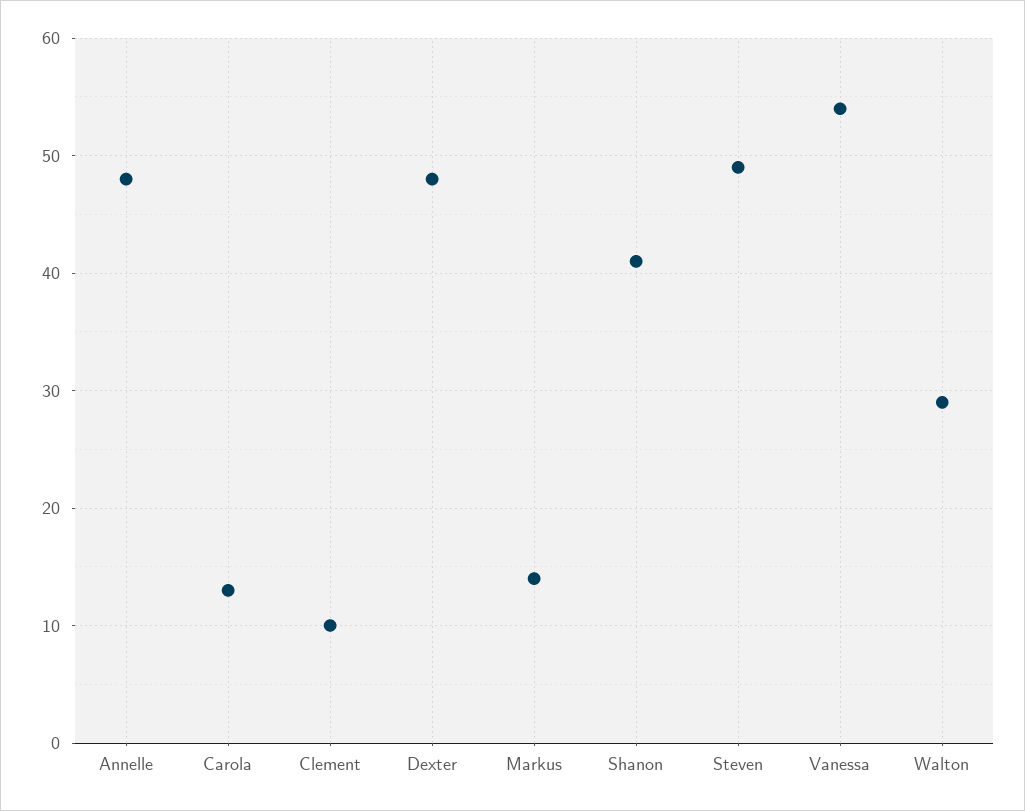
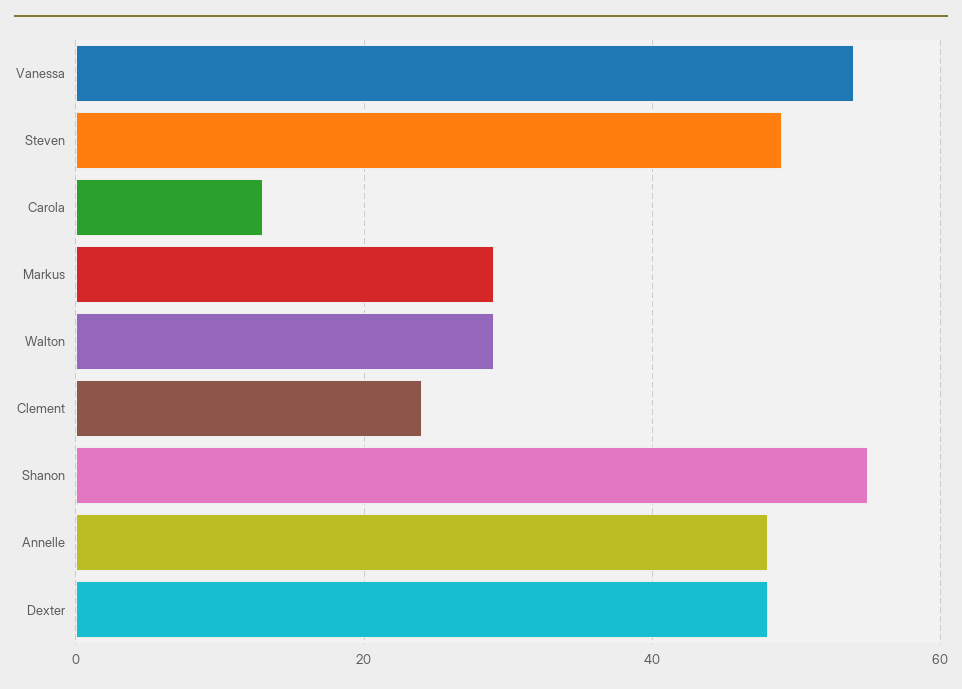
  {
    "Annelle": 48,
    "Carola": 13,
-   "Clement": 10,
+   "Clement": 25,
    "Dexter": 48,
-   "Markus": 14,
+   "Markus": 30,
-   "Shanon": 41,
+   "Shanon": 55,
    "Steven": 49,
    "Vanessa": 54,
    "Walton": 29
  }

